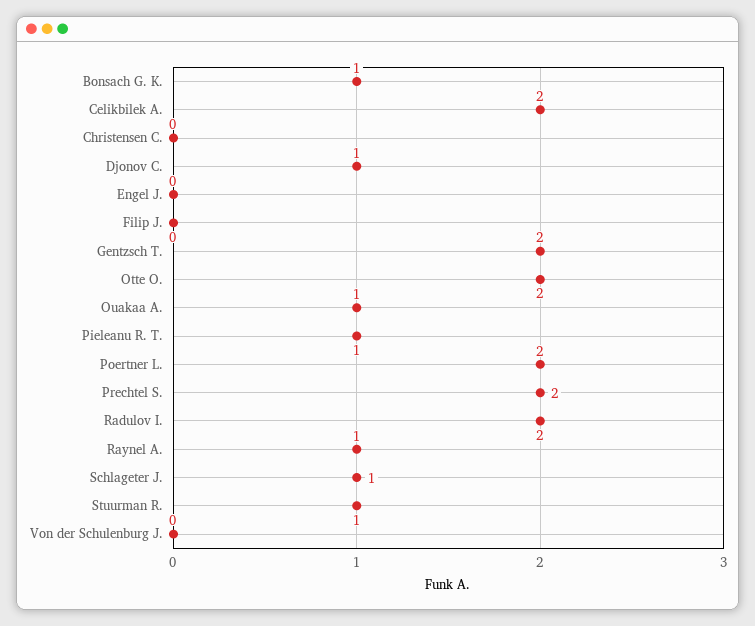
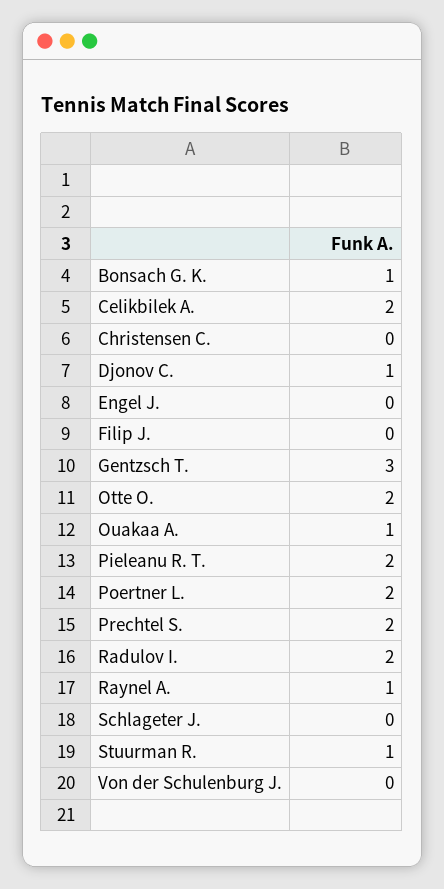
  {
    "Bonsach G. K.": 1,
    "Celikbilek A.": 2,
    "Christensen C.": 0,
    "Djonov C.": 1,
    "Engel J.": 0,
    "Filip J.": 0,
-   "Gentzsch T.": 2,
+   "Gentzsch T.": 3,
    "Otte O.": 2,
    "Ouakaa A.": 1,
-   "Pieleanu R. T.": 1,
+   "Pieleanu R. T.": 2,
    "Poertner L.": 2,
    "Prechtel S.": 2,
    "Radulov I.": 2,
    "Raynel A.": 1,
-   "Schlageter J.": 1,
+   "Schlageter J.": 0,
    "Stuurman R.": 1,
    "Von der Schulenburg J.": 0
  }

